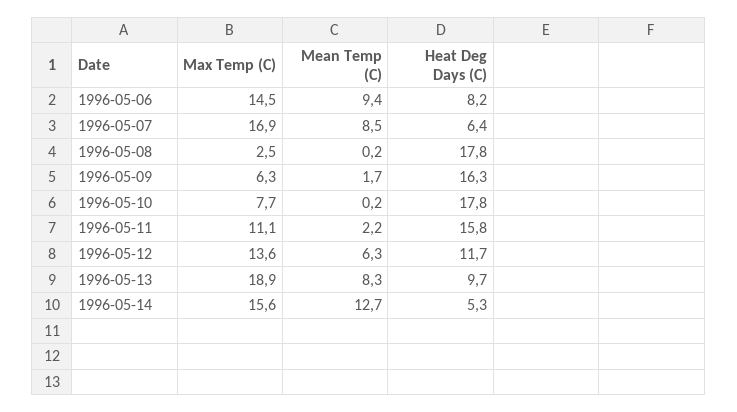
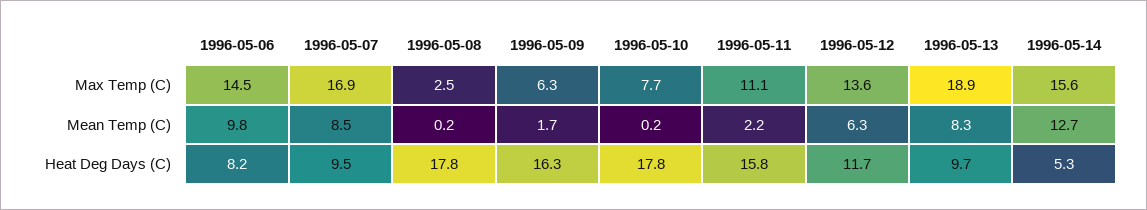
  {
    "Max Temp (C)": {
      "1996-05-06": 14.5,
      "1996-05-07": 16.9,
      "1996-05-08": 2.5,
      "1996-05-09": 6.3,
      "1996-05-10": 7.7,
      "1996-05-11": 11.1,
      "1996-05-12": 13.6,
      "1996-05-13": 18.9,
      "1996-05-14": 15.6
    },
    "Mean Temp (C)": {
-     "1996-05-06": 9.4,
+     "1996-05-06": 9.8,
      "1996-05-07": 8.5,
      "1996-05-08": 0.2,
      "1996-05-09": 1.7,
      "1996-05-10": 0.2,
      "1996-05-11": 2.2,
      "1996-05-12": 6.3,
      "1996-05-13": 8.3,
      "1996-05-14": 12.7
    },
    "Heat Deg Days (C)": {
      "1996-05-06": 8.2,
-     "1996-05-07": 6.4,
+     "1996-05-07": 9.5,
      "1996-05-08": 17.8,
      "1996-05-09": 16.3,
      "1996-05-10": 17.8,
      "1996-05-11": 15.8,
      "1996-05-12": 11.7,
      "1996-05-13": 9.7,
      "1996-05-14": 5.3
    }
  }

